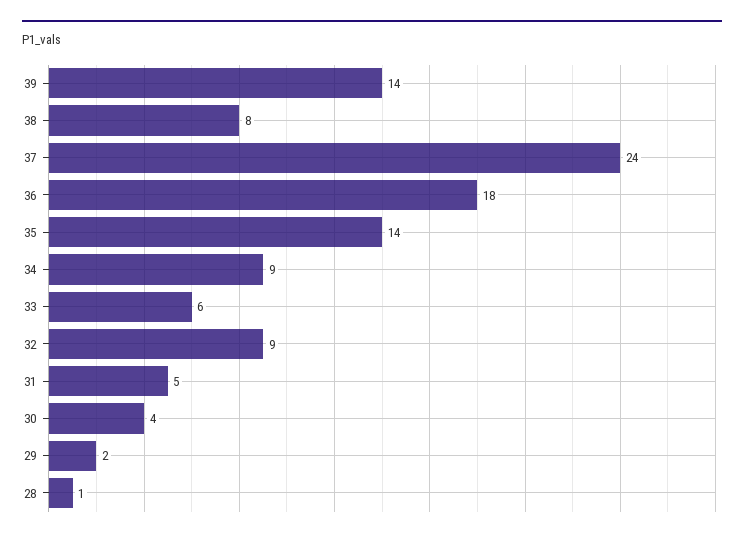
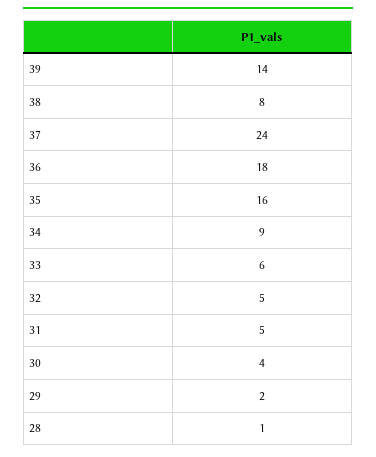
  {
    "39": 14,
    "38": 8,
    "37": 24,
    "36": 18,
-   "35": 14,
+   "35": 16,
    "34": 9,
    "33": 6,
-   "32": 9,
+   "32": 5,
    "31": 5,
    "30": 4,
    "29": 2,
    "28": 1
  }

